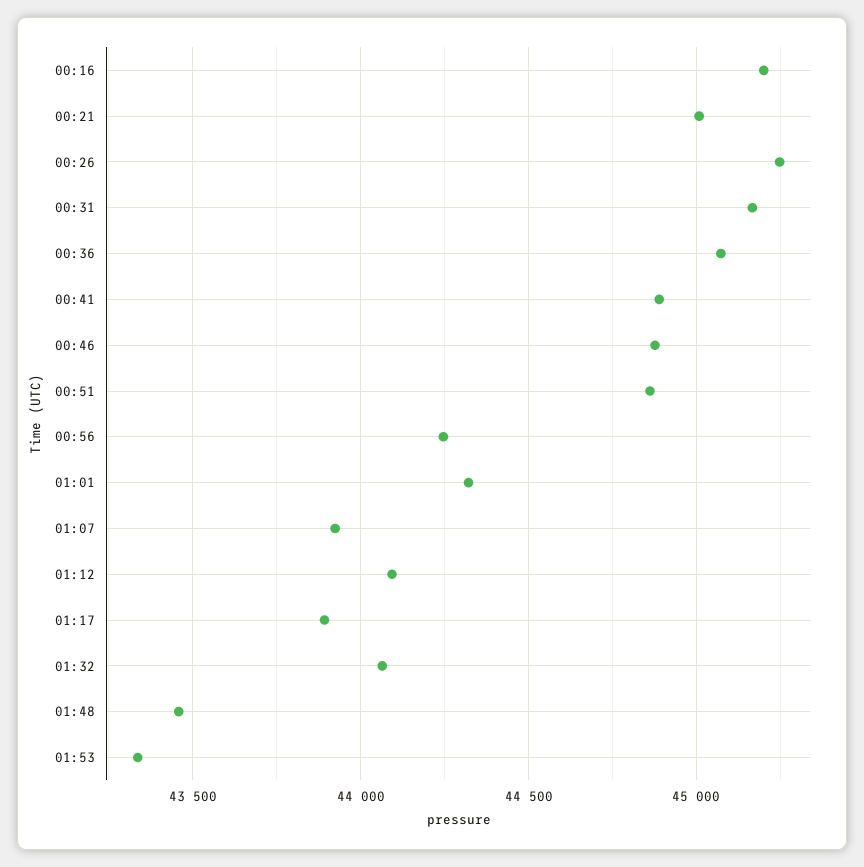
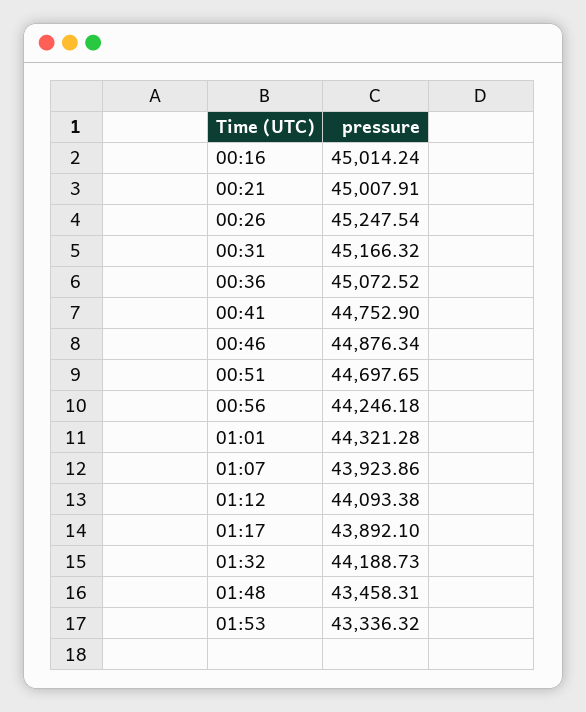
  {
-   "00:16": 45200,
+   "00:16": 45014.24,
    "00:21": 45007.91,
    "00:26": 45247.54,
    "00:31": 45166.32,
    "00:36": 45072.52,
-   "00:41": 44900,
+   "00:41": 44752.9,
    "00:46": 44876.34,
-   "00:51": 44850,
+   "00:51": 44697.65,
    "00:56": 44246.18,
    "01:01": 44321.28,
    "01:07": 43923.86,
    "01:12": 44093.38,
    "01:17": 43892.1,
-   "01:32": 44050,
+   "01:32": 44188.73,
    "01:48": 43458.31,
    "01:53": 43336.32
  }

